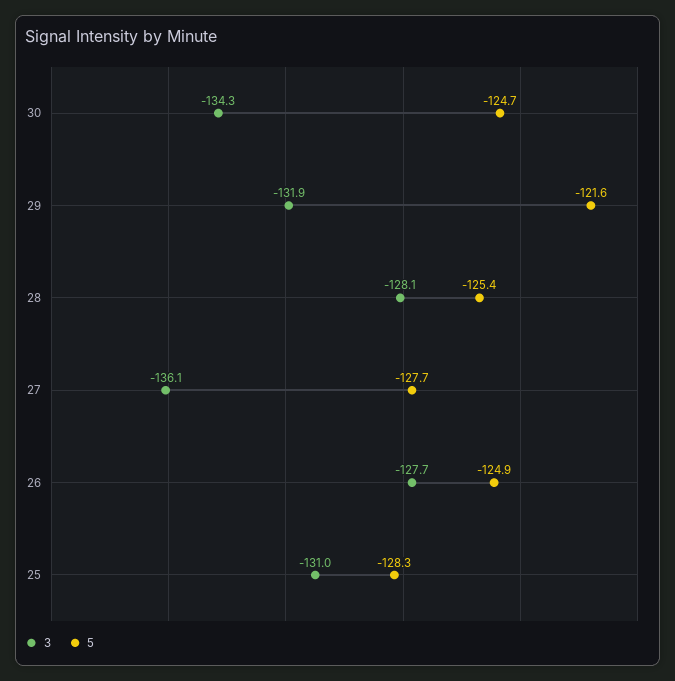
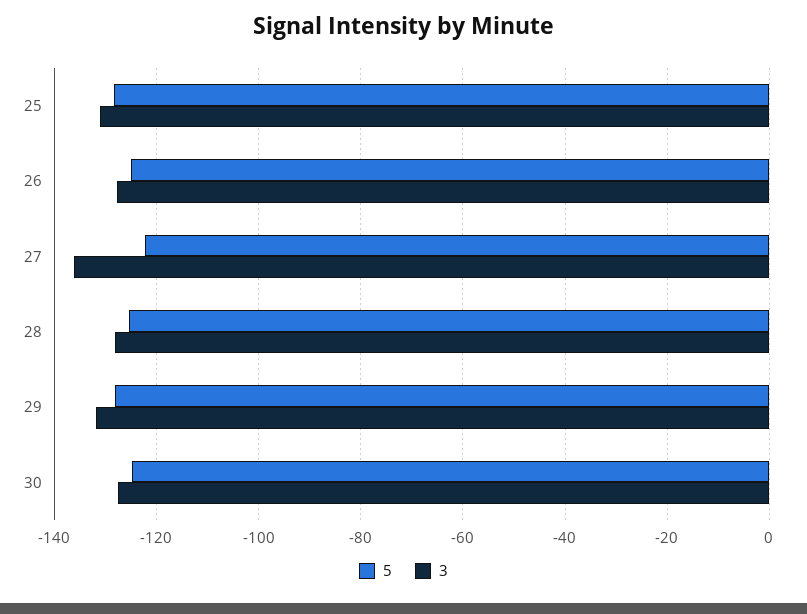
  {
    "3": {
-     "30": -134.3,
+     "30": -128,
      "29": -131.9,
      "28": -128.1,
      "27": -136.1,
      "26": -127.7,
      "25": -131
    },
    "5": {
      "30": -124.7,
-     "29": -121.6,
+     "29": -128,
      "28": -125.4,
-     "27": -127.7,
+     "27": -122,
      "26": -124.9,
      "25": -128.3
    }
  }

